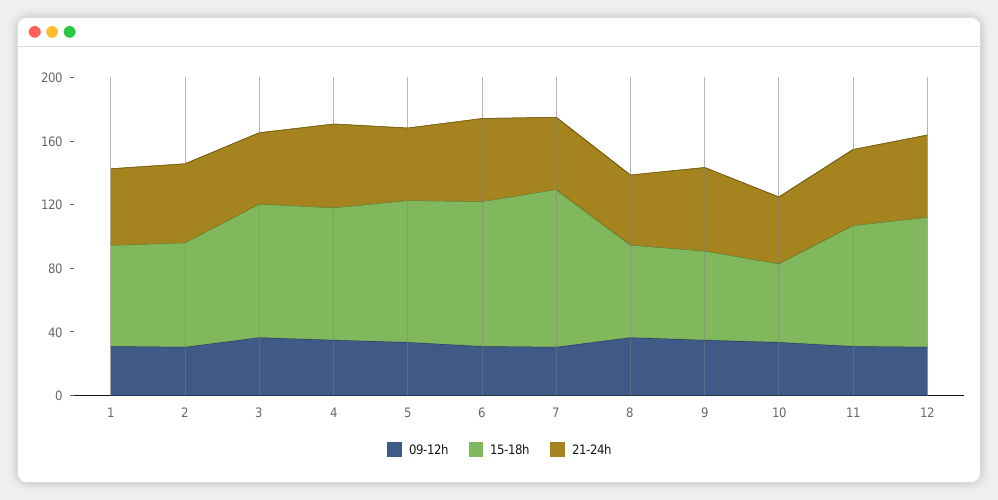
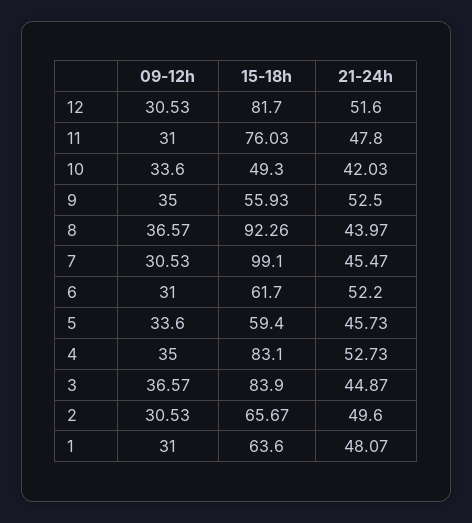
  {
    "09-12h": {
      "1": 31,
      "2": 30.53,
      "3": 36.57,
      "4": 35,
      "5": 33.6,
      "6": 31,
      "7": 30.53,
      "8": 36.57,
      "9": 35,
      "10": 33.6,
      "11": 31,
      "12": 30.53
    },
    "15-18h": {
      "1": 63.6,
      "2": 65.67,
      "3": 83.9,
      "4": 83.1,
-     "5": 90,
+     "5": 59.4,
-     "6": 90,
+     "6": 61.7,
      "7": 99.1,
-     "8": 60,
+     "8": 92.26,
      "9": 55.93,
      "10": 49.3,
      "11": 76.03,
      "12": 81.7
    },
    "21-24h": {
      "1": 48.07,
      "2": 49.6,
      "3": 44.87,
      "4": 52.73,
      "5": 45.73,
      "6": 52.2,
      "7": 45.47,
      "8": 43.97,
      "9": 52.5,
      "10": 42.03,
      "11": 47.8,
      "12": 51.6
    }
  }

